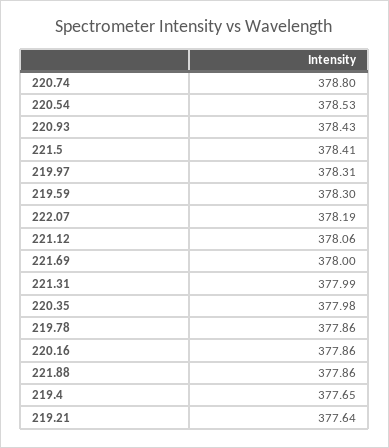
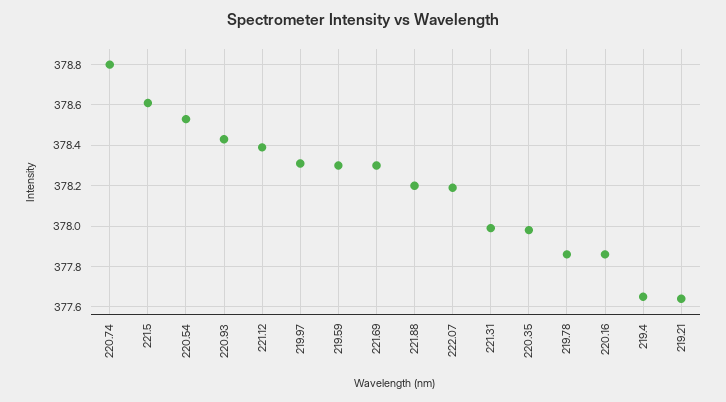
  {
    "220.74": 378.8,
    "220.54": 378.53,
    "220.93": 378.43,
-   "221.5": 378.41,
+   "221.5": 378.6,
    "219.97": 378.31,
    "219.59": 378.3,
    "222.07": 378.19,
-   "221.12": 378.06,
+   "221.12": 378.4,
-   "221.69": 378,
+   "221.69": 378.3,
    "221.31": 377.99,
    "220.35": 377.98,
    "219.78": 377.86,
    "220.16": 377.86,
-   "221.88": 377.86,
+   "221.88": 378.2,
    "219.4": 377.65,
    "219.21": 377.64
  }

